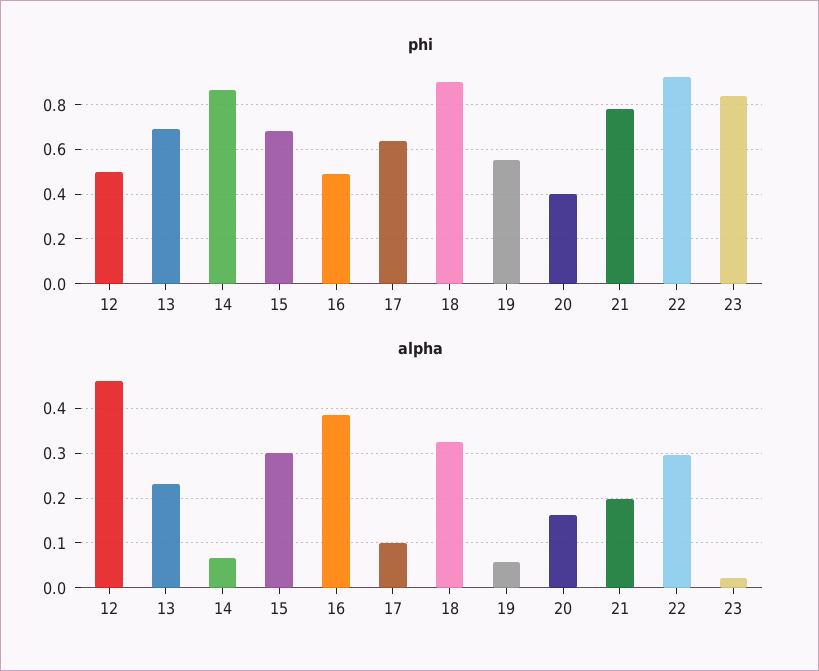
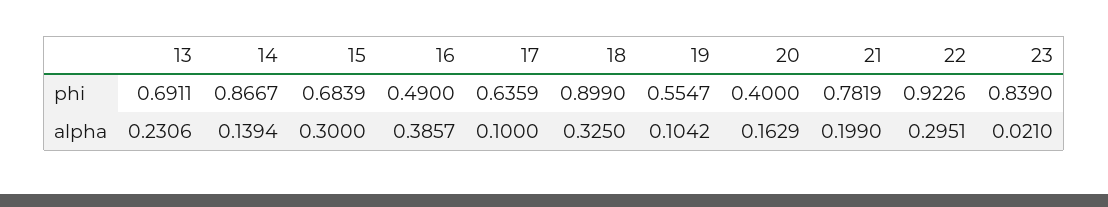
  {
    "phi": {
-     "12": 0.5,
      "13": 0.6911,
      "14": 0.8667,
      "15": 0.6839,
      "16": 0.49,
      "17": 0.6359,
      "18": 0.899,
      "19": 0.5547,
      "20": 0.4,
      "21": 0.7819,
      "22": 0.9226,
      "23": 0.839
    },
    "alpha": {
-     "12": 0.46,
      "13": 0.2306,
-     "14": 0.06,
+     "14": 0.1394,
      "15": 0.3,
      "16": 0.3857,
      "17": 0.1,
      "18": 0.325,
-     "19": 0.06,
+     "19": 0.1042,
      "20": 0.1629,
      "21": 0.199,
      "22": 0.2951,
      "23": 0.021
    }
  }

